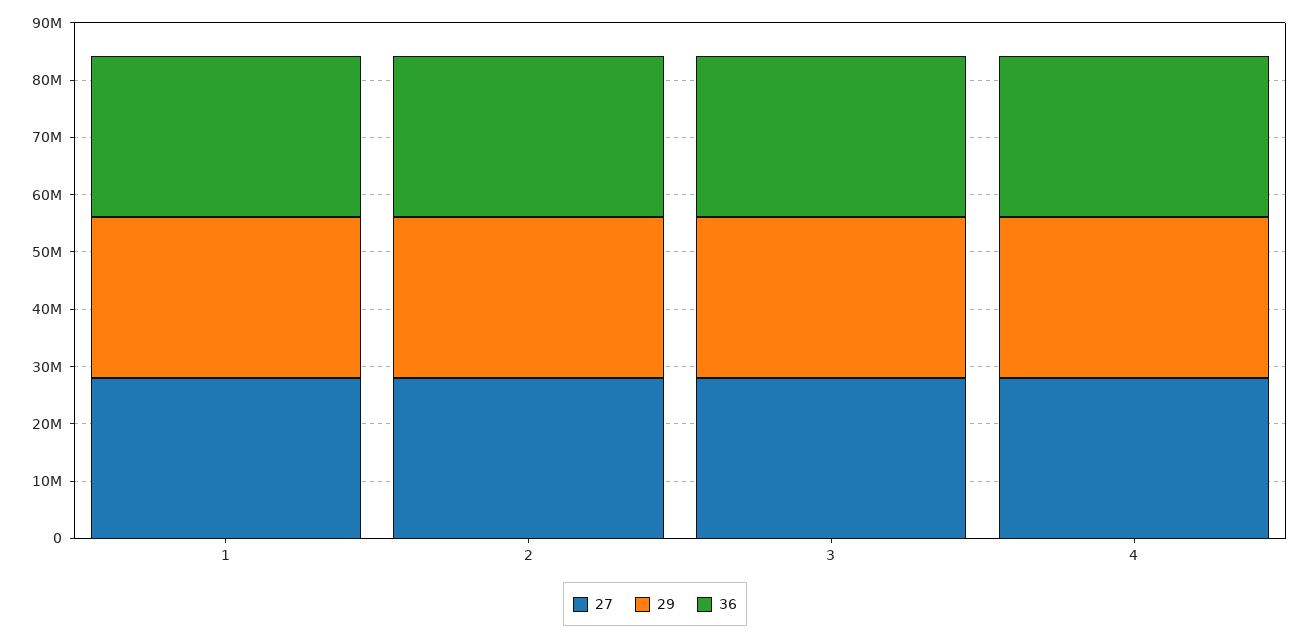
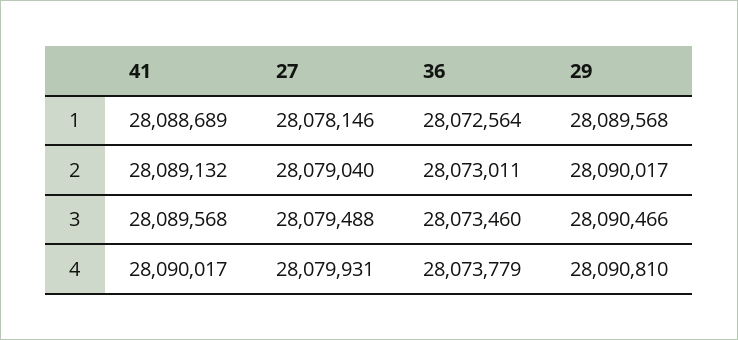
  {
    "27": {
      "1": 28078146,
      "2": 28079040,
      "3": 28079488,
      "4": 28079931
    },
    "29": {
      "1": 28089568,
      "2": 28090017,
      "3": 28090466,
      "4": 28090810
    },
    "36": {
      "1": 28072564,
      "2": 28073011,
      "3": 28073460,
      "4": 28073779
-   }
+   },
+   "41": {
+     "1": 28088689,
+     "2": 28089132,
+     "3": 28089568,
+     "4": 28090017
+   }
  }

